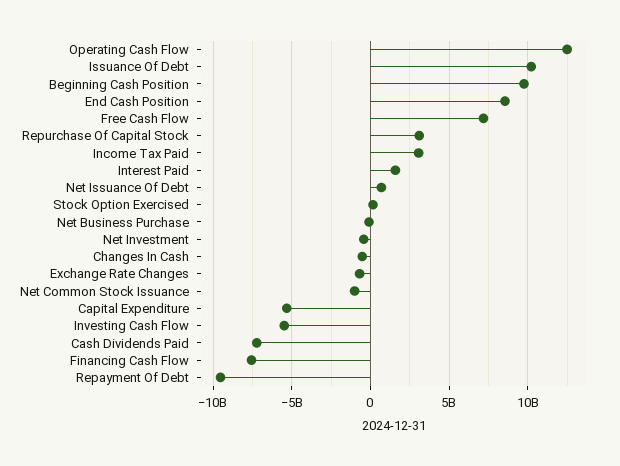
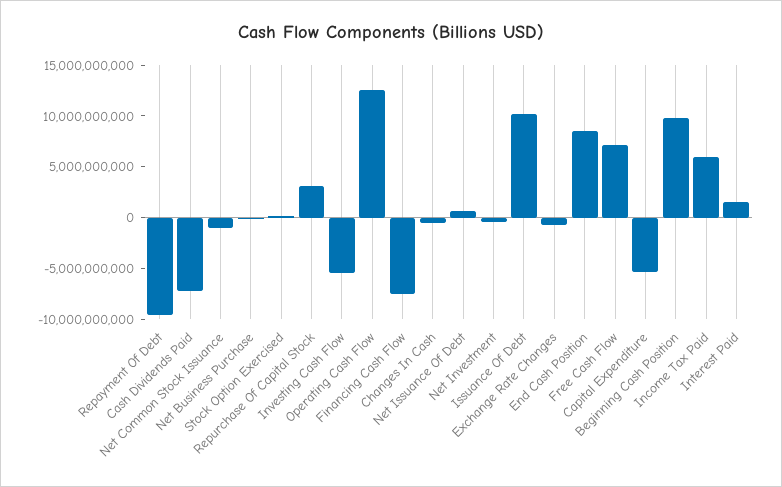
  {
    "Operating Cash Flow": 12500000000,
    "Issuance Of Debt": 10000000000,
    "Beginning Cash Position": 10000000000,
    "End Cash Position": 8500000000,
    "Free Cash Flow": 7000000000,
    "Repurchase Of Capital Stock": 3000000000,
-   "Income Tax Paid": 3000000000,
+   "Income Tax Paid": 6000000000,
    "Interest Paid": 1500000000,
    "Net Issuance Of Debt": 500000000,
    "Stock Option Exercised": 0,
    "Net Business Purchase": 0,
    "Net Investment": -500000000,
    "Changes In Cash": -500000000,
    "Exchange Rate Changes": -500000000,
    "Net Common Stock Issuance": -1000000000,
    "Capital Expenditure": -5500000000,
    "Investing Cash Flow": -5500000000,
    "Cash Dividends Paid": -7000000000,
    "Financing Cash Flow": -7500000000,
    "Repayment Of Debt": -9500000000
  }

